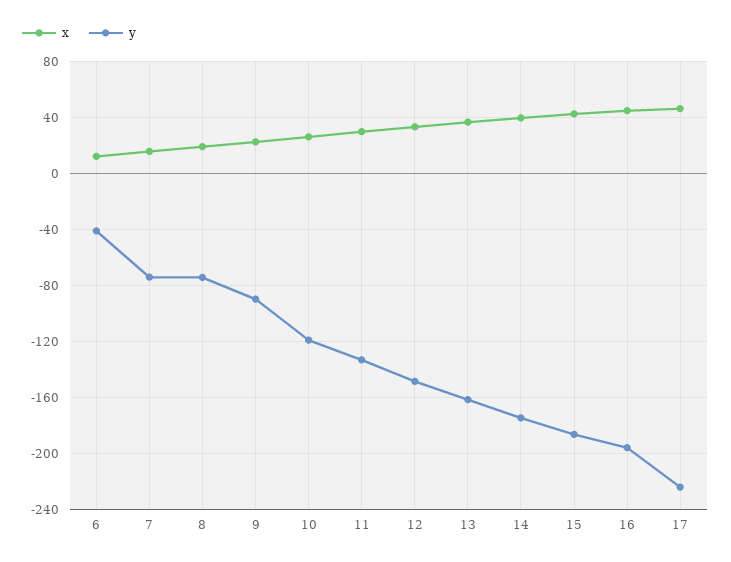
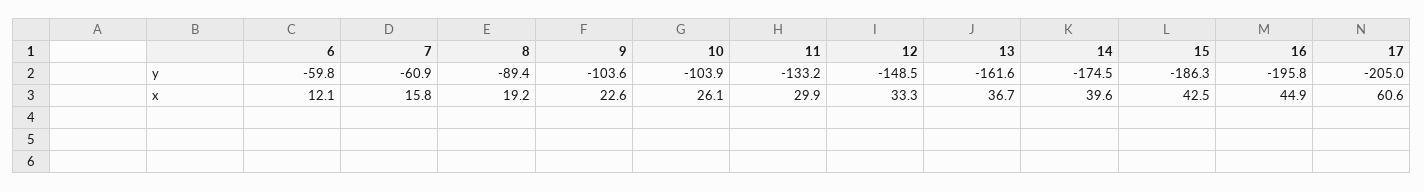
  {
    "x": {
      "6": 12.1,
      "7": 15.8,
      "8": 19.2,
      "9": 22.6,
      "10": 26.1,
      "11": 29.9,
      "12": 33.3,
      "13": 36.7,
      "14": 39.6,
      "15": 42.5,
      "16": 44.9,
-     "17": 45
+     "17": 60.6
    },
    "y": {
-     "6": -40,
+     "6": -59.8,
-     "7": -75,
+     "7": -60.9,
-     "8": -75,
+     "8": -89.4,
-     "9": -90,
+     "9": -103.6,
-     "10": -120,
+     "10": -103.9,
      "11": -133.2,
      "12": -148.5,
      "13": -161.6,
      "14": -174.5,
      "15": -186.3,
      "16": -195.8,
-     "17": -225
+     "17": -205
    }
  }

